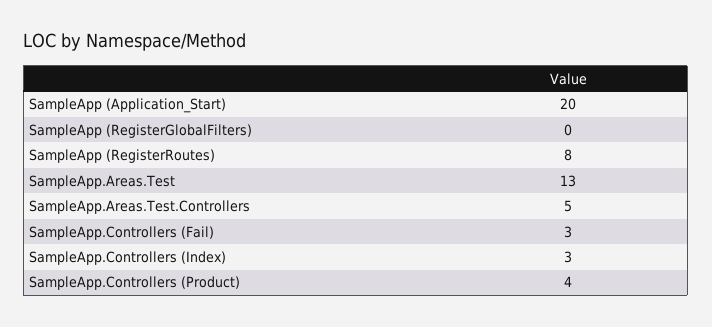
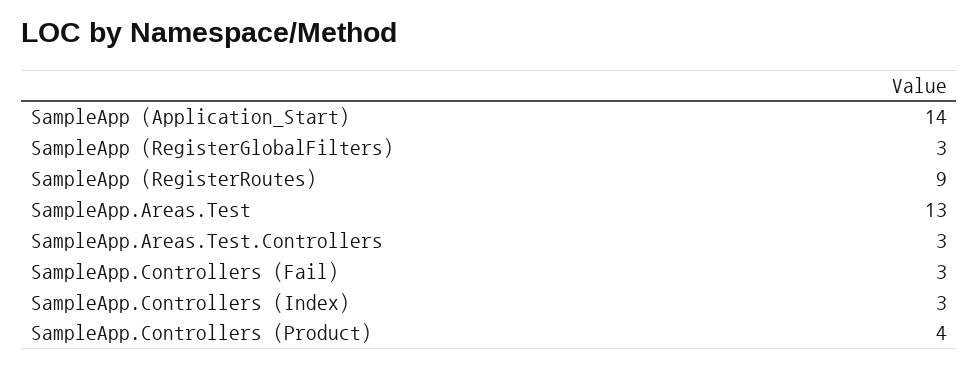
  {
-   "SampleApp (Application_Start)": 20,
+   "SampleApp (Application_Start)": 14,
-   "SampleApp (RegisterGlobalFilters)": 0,
+   "SampleApp (RegisterGlobalFilters)": 3,
-   "SampleApp (RegisterRoutes)": 8,
+   "SampleApp (RegisterRoutes)": 9,
    "SampleApp.Areas.Test": 13,
-   "SampleApp.Areas.Test.Controllers": 5,
+   "SampleApp.Areas.Test.Controllers": 3,
    "SampleApp.Controllers (Fail)": 3,
    "SampleApp.Controllers (Index)": 3,
    "SampleApp.Controllers (Product)": 4
  }

